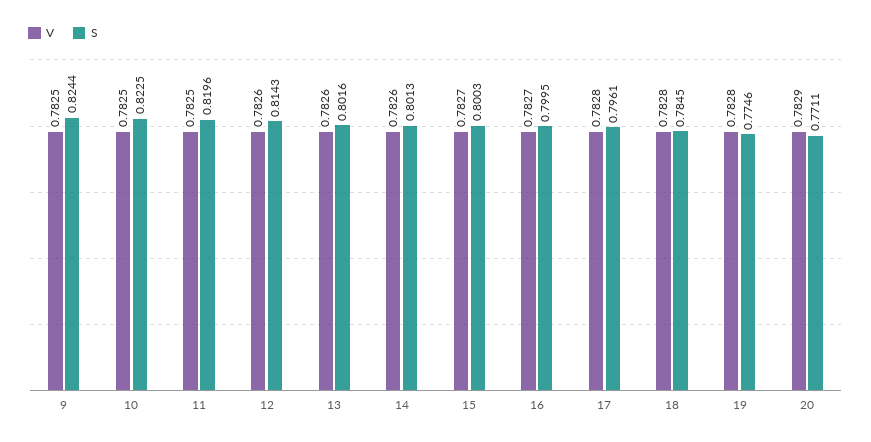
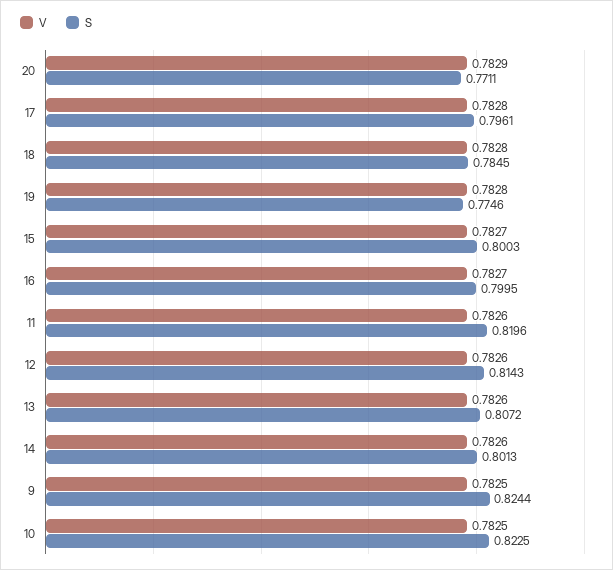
  {
    "V": {
      "9": 0.7825,
      "10": 0.7825,
-     "11": 0.7825,
+     "11": 0.7826,
      "12": 0.7826,
      "13": 0.7826,
      "14": 0.7826,
      "15": 0.7827,
      "16": 0.7827,
      "17": 0.7828,
      "18": 0.7828,
      "19": 0.7828,
      "20": 0.7829
    },
    "S": {
      "9": 0.8244,
      "10": 0.8225,
      "11": 0.8196,
      "12": 0.8143,
-     "13": 0.8016,
+     "13": 0.8072,
      "14": 0.8013,
      "15": 0.8003,
      "16": 0.7995,
      "17": 0.7961,
      "18": 0.7845,
      "19": 0.7746,
      "20": 0.7711
    }
  }

